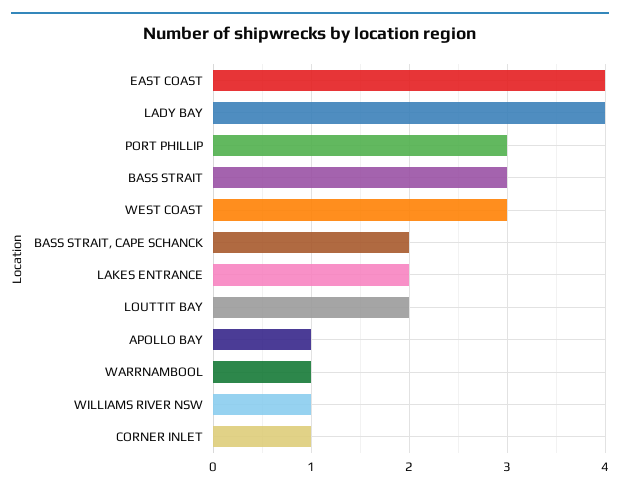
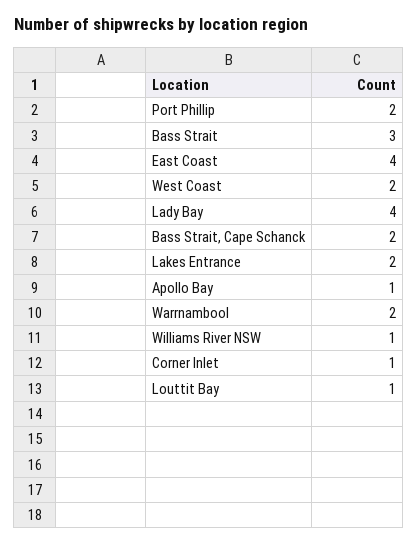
  {
    "EAST COAST": 4,
    "LADY BAY": 4,
-   "PORT PHILLIP": 3,
+   "PORT PHILLIP": 2,
    "BASS STRAIT": 3,
-   "WEST COAST": 3,
+   "WEST COAST": 2,
    "BASS STRAIT, CAPE SCHANCK": 2,
    "LAKES ENTRANCE": 2,
-   "LOUTTIT BAY": 2,
+   "LOUTTIT BAY": 1,
    "APOLLO BAY": 1,
-   "WARRNAMBOOL": 1,
+   "WARRNAMBOOL": 2,
    "WILLIAMS RIVER NSW": 1,
    "CORNER INLET": 1
  }

